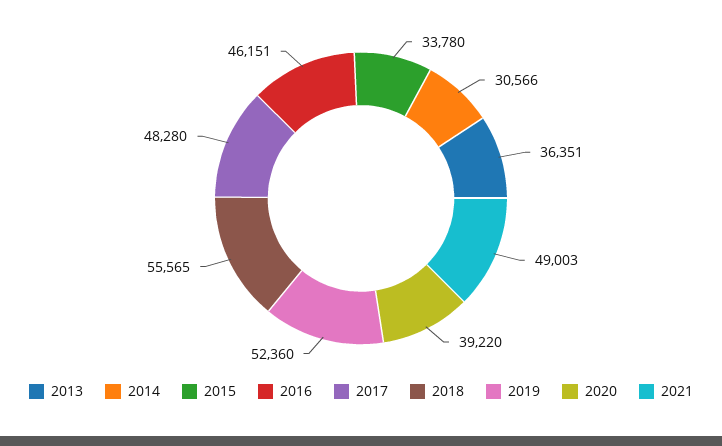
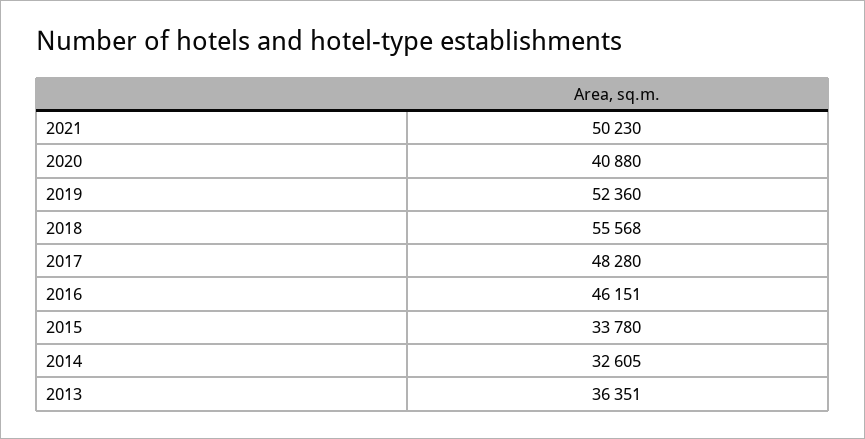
  {
    "2013": 36351,
-   "2014": 30566,
+   "2014": 32605,
    "2015": 33780,
    "2016": 46151,
    "2017": 48280,
-   "2018": 55565,
+   "2018": 55568,
    "2019": 52360,
-   "2020": 39220,
+   "2020": 40880,
-   "2021": 49003
+   "2021": 50230
  }

